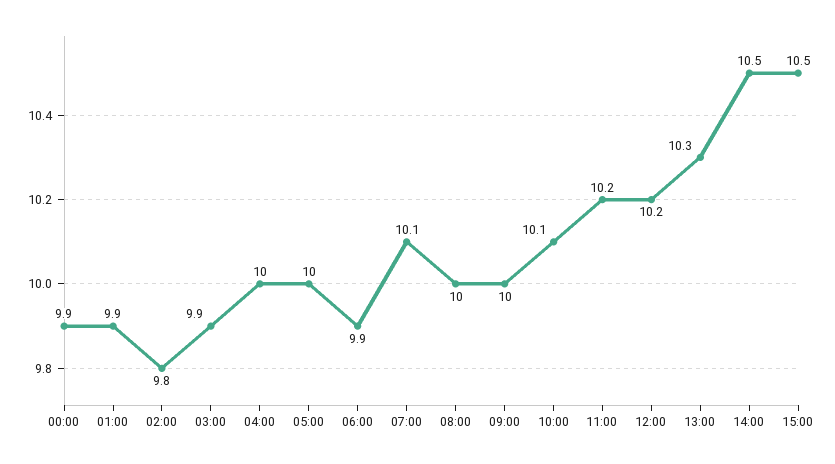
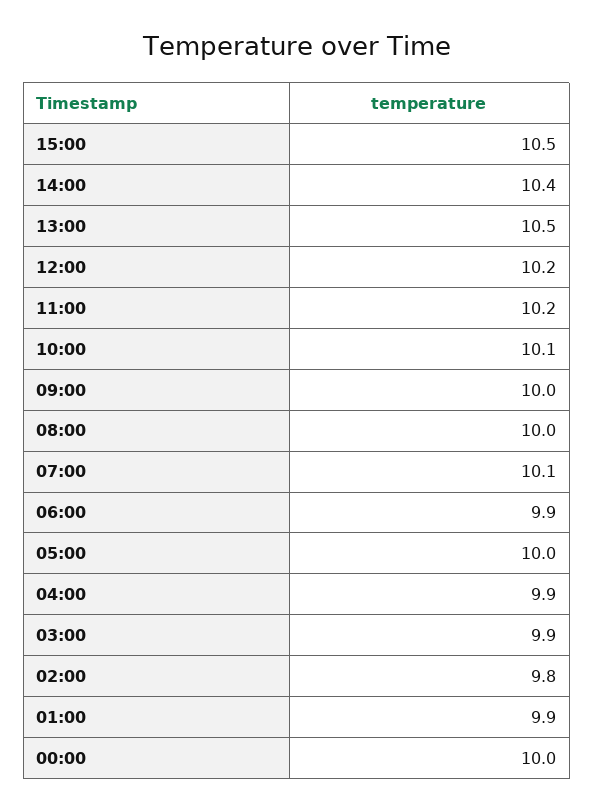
  {
-   "00:00": 9.9,
+   "00:00": 10,
    "01:00": 9.9,
    "02:00": 9.8,
    "03:00": 9.9,
-   "04:00": 10,
+   "04:00": 9.9,
    "05:00": 10,
    "06:00": 9.9,
    "07:00": 10.1,
    "08:00": 10,
    "09:00": 10,
    "10:00": 10.1,
    "11:00": 10.2,
    "12:00": 10.2,
-   "13:00": 10.3,
+   "13:00": 10.5,
-   "14:00": 10.5,
+   "14:00": 10.4,
    "15:00": 10.5
  }

